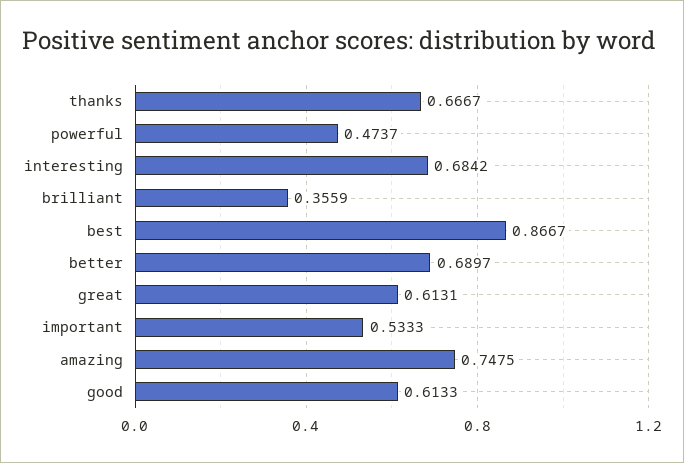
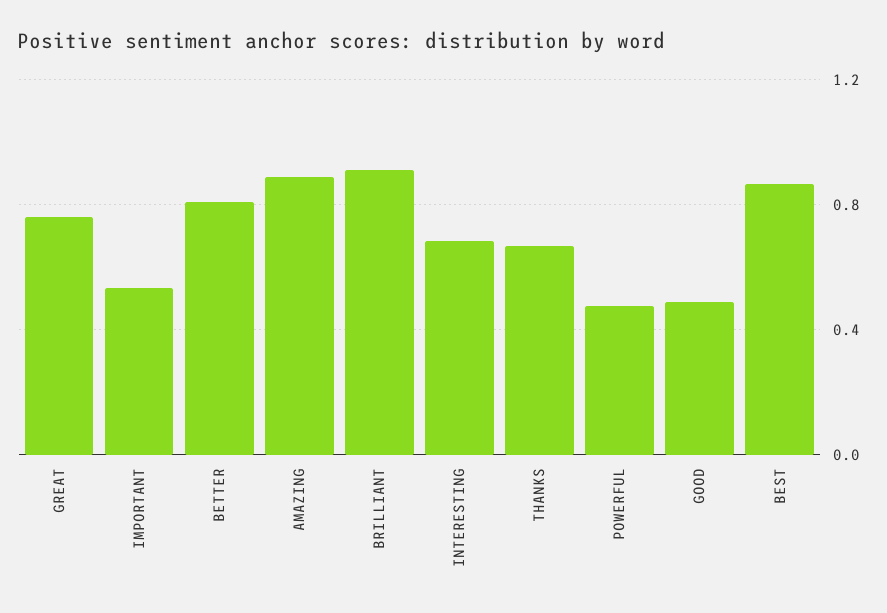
  {
    "thanks": 0.6667,
    "powerful": 0.4737,
    "interesting": 0.6842,
-   "brilliant": 0.3559,
+   "brilliant": 0.9,
    "best": 0.8667,
-   "better": 0.6897,
+   "better": 0.8,
-   "great": 0.6131,
+   "great": 0.75,
    "important": 0.5333,
-   "amazing": 0.7475,
+   "amazing": 0.9,
-   "good": 0.6133
+   "good": 0.5
  }

